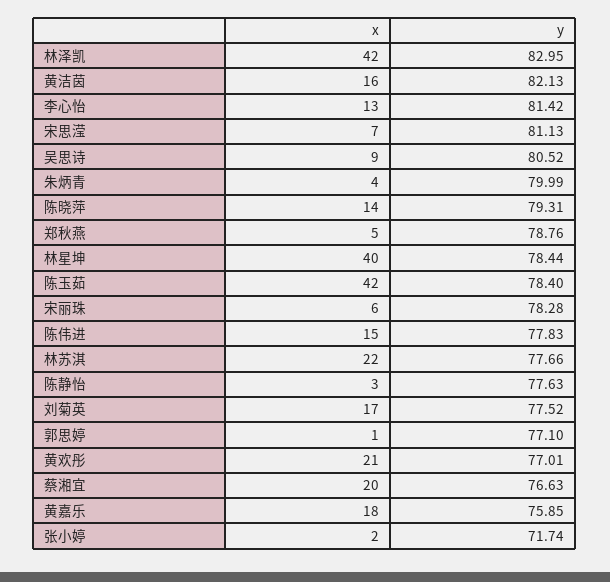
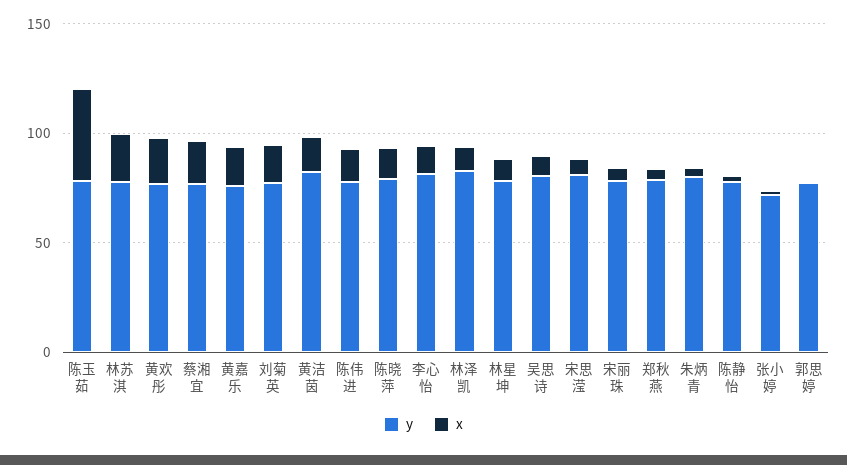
  {
    "x": {
-     "林泽凯": 42,
+     "林泽凯": 10,
      "黄洁茵": 16,
      "李心怡": 13,
      "宋思滢": 7,
      "吴思诗": 9,
      "朱炳青": 4,
      "陈晓萍": 14,
      "郑秋燕": 5,
-     "林星坤": 40,
+     "林星坤": 10,
      "陈玉茹": 42,
      "宋丽珠": 6,
      "陈伟进": 15,
      "林苏淇": 22,
      "陈静怡": 3,
      "刘菊英": 17,
      "郭思婷": 1,
      "黄欢彤": 21,
      "蔡湘宜": 20,
      "黄嘉乐": 18,
      "张小婷": 2
    },
    "y": {
      "林泽凯": 82.95,
      "黄洁茵": 82.13,
      "李心怡": 81.42,
      "宋思滢": 81.13,
      "吴思诗": 80.52,
      "朱炳青": 79.99,
      "陈晓萍": 79.31,
      "郑秋燕": 78.76,
      "林星坤": 78.44,
      "陈玉茹": 78.4,
      "宋丽珠": 78.28,
      "陈伟进": 77.83,
      "林苏淇": 77.66,
      "陈静怡": 77.63,
      "刘菊英": 77.52,
      "郭思婷": 77.1,
      "黄欢彤": 77.01,
      "蔡湘宜": 76.63,
      "黄嘉乐": 75.85,
      "张小婷": 71.74
    }
  }

